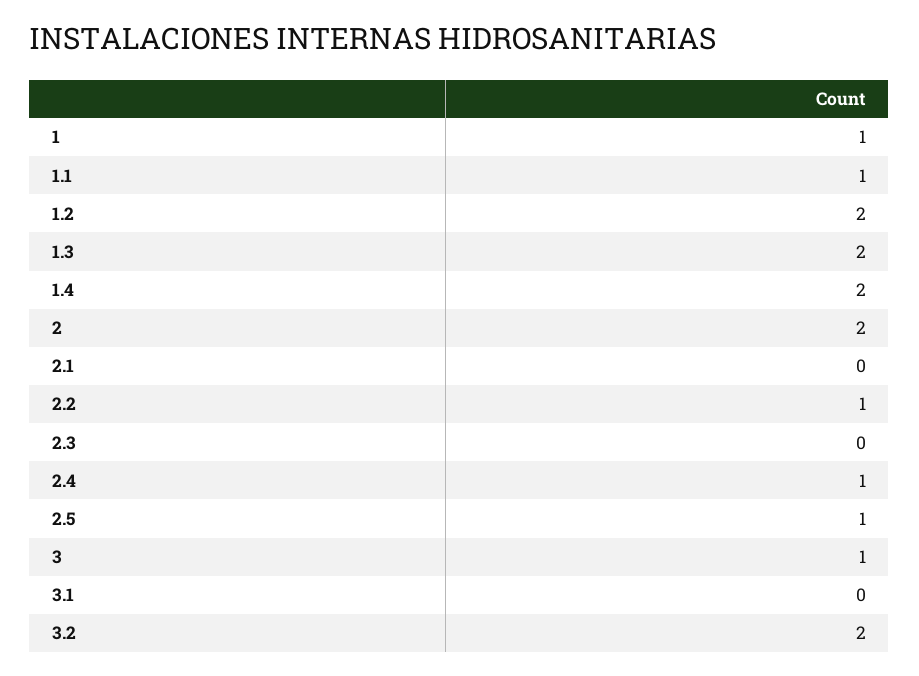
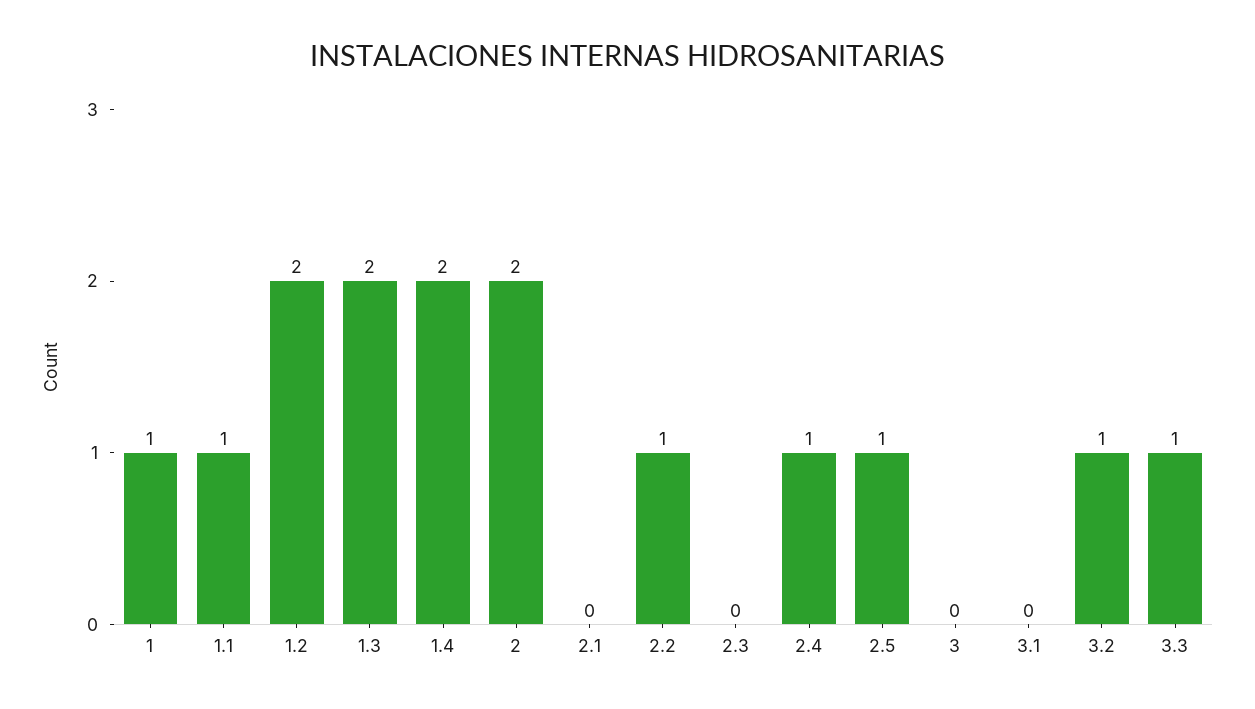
  {
    "1": 1,
    "1.1": 1,
    "1.2": 2,
    "1.3": 2,
    "1.4": 2,
    "2": 2,
    "2.1": 0,
    "2.2": 1,
    "2.3": 0,
    "2.4": 1,
    "2.5": 1,
-   "3": 1,
+   "3": 0,
    "3.1": 0,
-   "3.2": 2
+   "3.2": 1,
+   "3.3": 1
  }

